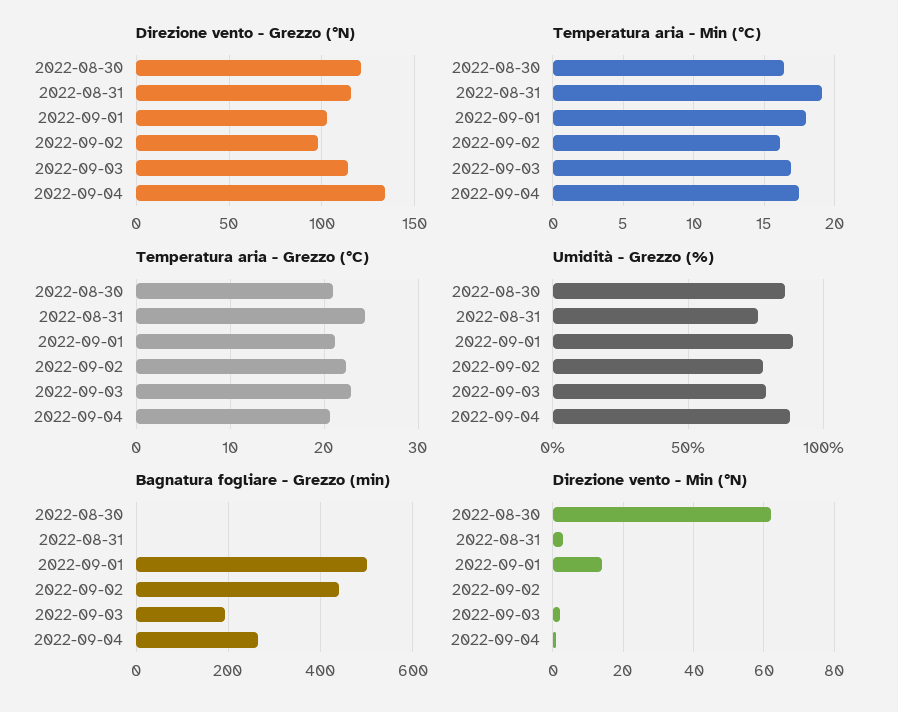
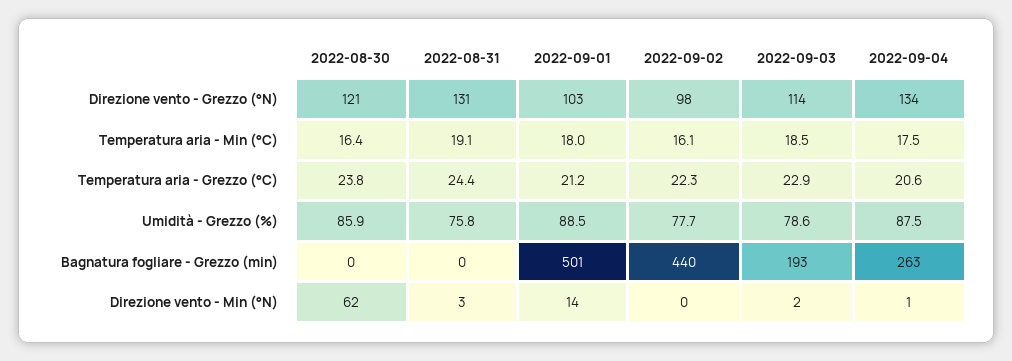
  {
    "Direzione vento - Grezzo (°N)": {
      "2022-08-30": 121,
-     "2022-08-31": 115,
+     "2022-08-31": 131,
      "2022-09-01": 103,
      "2022-09-02": 98,
      "2022-09-03": 114,
      "2022-09-04": 134
    },
    "Temperatura aria - Min (°C)": {
      "2022-08-30": 16.4,
      "2022-08-31": 19.1,
      "2022-09-01": 18,
      "2022-09-02": 16.1,
-     "2022-09-03": 17,
+     "2022-09-03": 18.5,
      "2022-09-04": 17.5
    },
    "Temperatura aria - Grezzo (°C)": {
-     "2022-08-30": 21,
+     "2022-08-30": 23.8,
      "2022-08-31": 24.4,
      "2022-09-01": 21.2,
      "2022-09-02": 22.3,
      "2022-09-03": 22.9,
      "2022-09-04": 20.6
    },
    "Umidità - Grezzo (%)": {
      "2022-08-30": 85.9,
      "2022-08-31": 75.8,
      "2022-09-01": 88.5,
      "2022-09-02": 77.7,
      "2022-09-03": 78.6,
      "2022-09-04": 87.5
    },
    "Bagnatura fogliare - Grezzo (min)": {
      "2022-08-30": 0,
      "2022-08-31": 0,
      "2022-09-01": 501,
      "2022-09-02": 440,
      "2022-09-03": 193,
      "2022-09-04": 263
    },
    "Direzione vento - Min (°N)": {
      "2022-08-30": 62,
      "2022-08-31": 3,
      "2022-09-01": 14,
      "2022-09-02": 0,
      "2022-09-03": 2,
      "2022-09-04": 1
    }
  }

